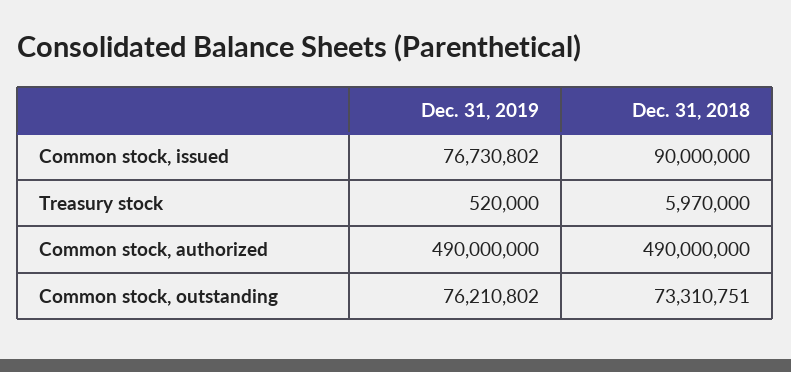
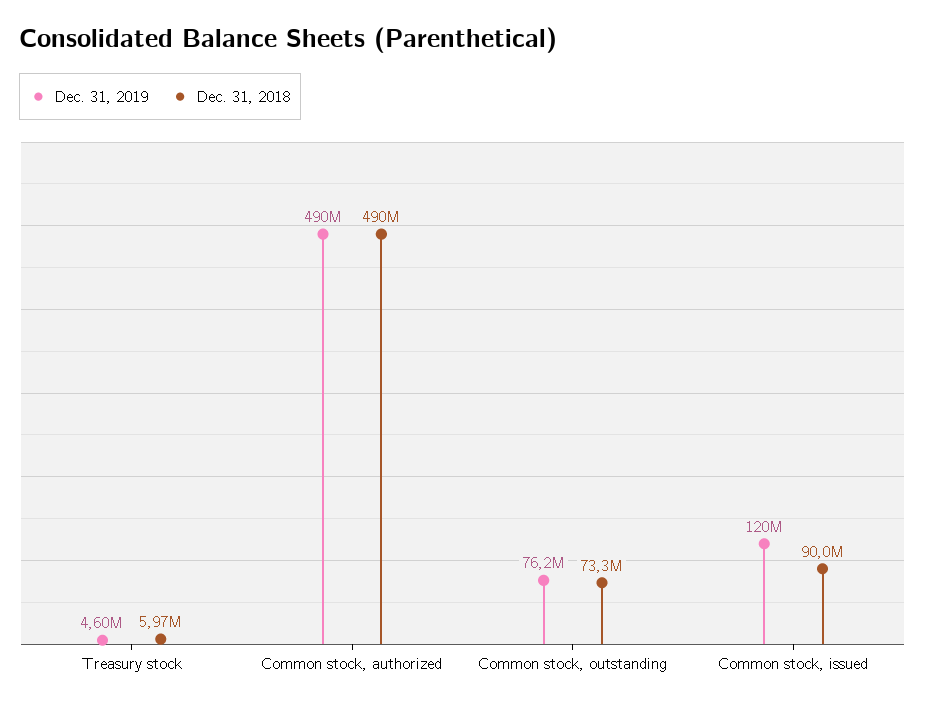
  {
    "Dec. 31, 2019": {
-     "Common stock, issued": 76730802,
+     "Common stock, issued": 120000000,
-     "Treasury stock": 520000,
+     "Treasury stock": 4600000,
      "Common stock, authorized": 490000000,
      "Common stock, outstanding": 76210802
    },
    "Dec. 31, 2018": {
      "Common stock, issued": 90000000,
      "Treasury stock": 5970000,
      "Common stock, authorized": 490000000,
      "Common stock, outstanding": 73310751
    }
  }

